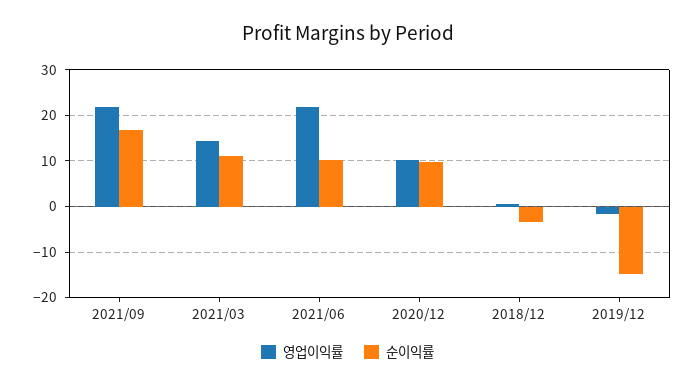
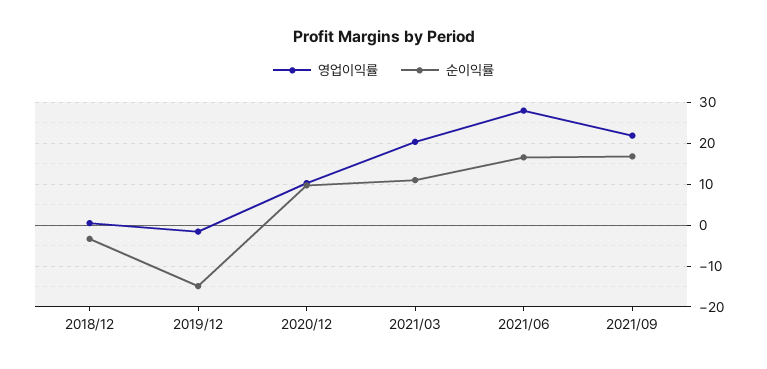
  {
    "영업이익률": {
      "2021/09": 22,
-     "2021/03": 14,
+     "2021/03": 20,
-     "2021/06": 22,
+     "2021/06": 28,
      "2020/12": 10,
      "2018/12": 0,
      "2019/12": -2
    },
    "순이익률": {
      "2021/09": 16,
      "2021/03": 10,
-     "2021/06": 10,
+     "2021/06": 16,
      "2020/12": 10,
      "2018/12": -4,
      "2019/12": -14
    }
  }

